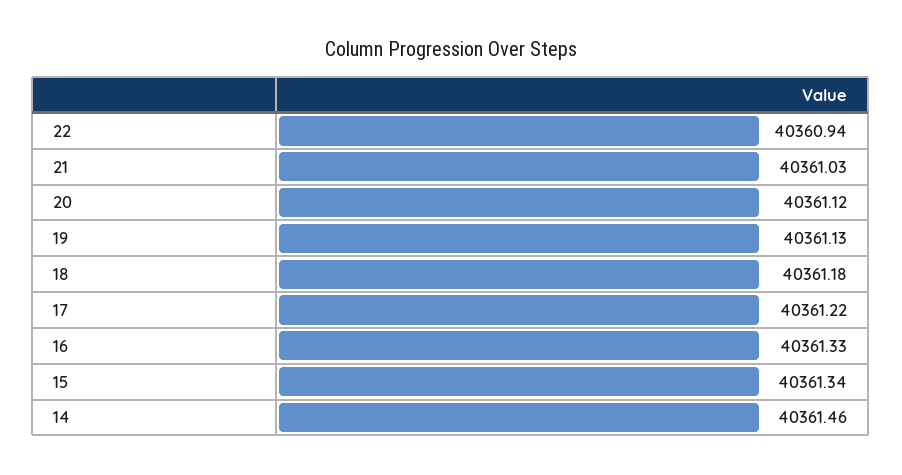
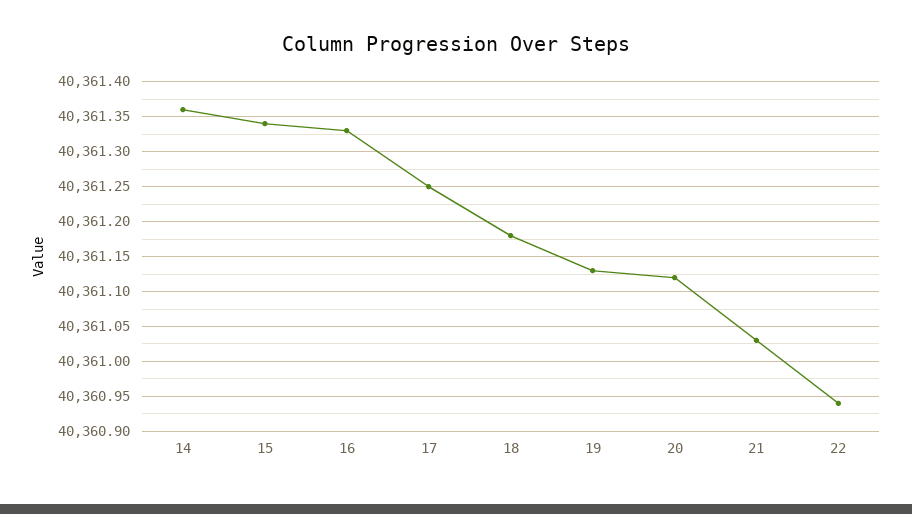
  {
    "22": 40360.94,
    "21": 40361.03,
    "20": 40361.12,
    "19": 40361.13,
    "18": 40361.18,
-   "17": 40361.22,
+   "17": 40361.25,
    "16": 40361.33,
    "15": 40361.34,
-   "14": 40361.46
+   "14": 40361.36
  }

